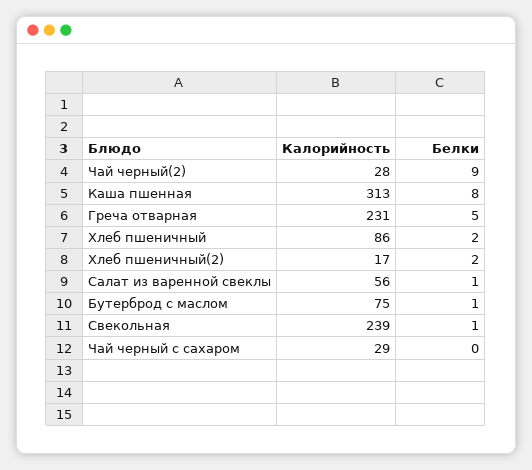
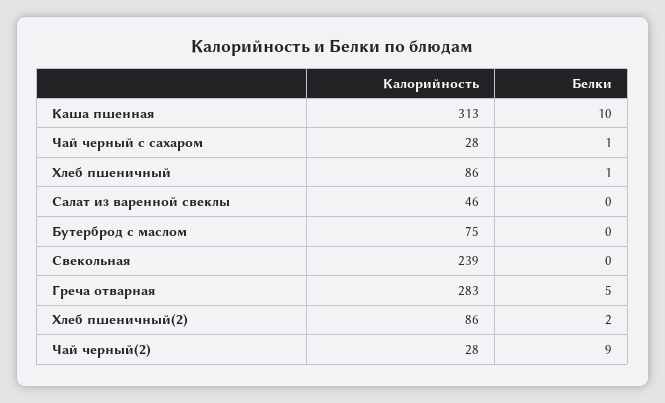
  {
    "Калорийность": {
      "Чай черный(2)": 28,
      "Каша пшенная": 313,
-     "Греча отварная": 231,
+     "Греча отварная": 283,
      "Хлеб пшеничный": 86,
-     "Хлеб пшеничный(2)": 17,
+     "Хлеб пшеничный(2)": 86,
-     "Салат из варенной свеклы": 56,
+     "Салат из варенной свеклы": 46,
      "Бутерброд с маслом": 75,
      "Свекольная": 239,
-     "Чай черный с сахаром": 29
+     "Чай черный с сахаром": 28
    },
    "Белки": {
      "Чай черный(2)": 9,
-     "Каша пшенная": 8,
+     "Каша пшенная": 10,
      "Греча отварная": 5,
-     "Хлеб пшеничный": 2,
+     "Хлеб пшеничный": 1,
      "Хлеб пшеничный(2)": 2,
-     "Салат из варенной свеклы": 1,
+     "Салат из варенной свеклы": 0,
-     "Бутерброд с маслом": 1,
+     "Бутерброд с маслом": 0,
-     "Свекольная": 1,
+     "Свекольная": 0,
-     "Чай черный с сахаром": 0
+     "Чай черный с сахаром": 1
    }
  }

